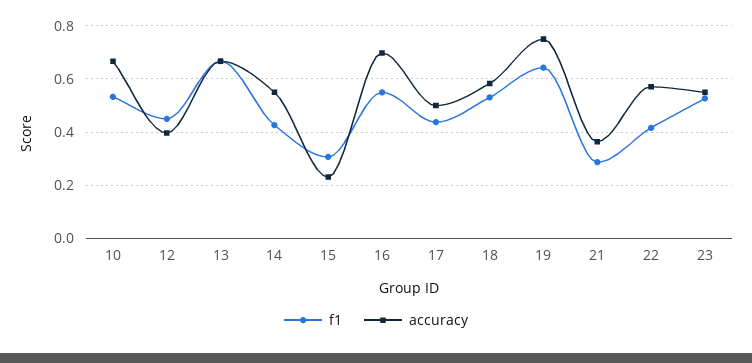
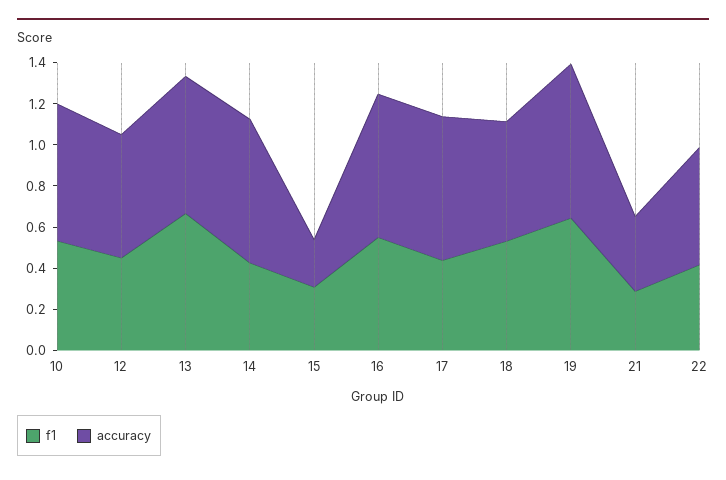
  {
    "f1": {
      "10": 0.525,
      "12": 0.45,
      "13": 0.675,
      "14": 0.425,
      "15": 0.3,
      "16": 0.55,
      "17": 0.45,
      "18": 0.525,
      "19": 0.65,
      "21": 0.275,
-     "22": 0.425,
+     "22": 0.425
-     "23": 0.525
    },
    "accuracy": {
      "10": 0.675,
-     "12": 0.4,
+     "12": 0.6,
      "13": 0.675,
-     "14": 0.55,
+     "14": 0.7,
      "15": 0.225,
      "16": 0.7,
-     "17": 0.5,
+     "17": 0.7,
      "18": 0.575,
      "19": 0.75,
      "21": 0.375,
-     "22": 0.575,
+     "22": 0.575
-     "23": 0.55
    }
  }

